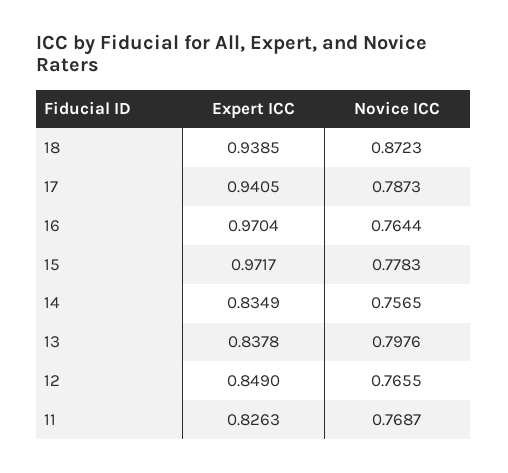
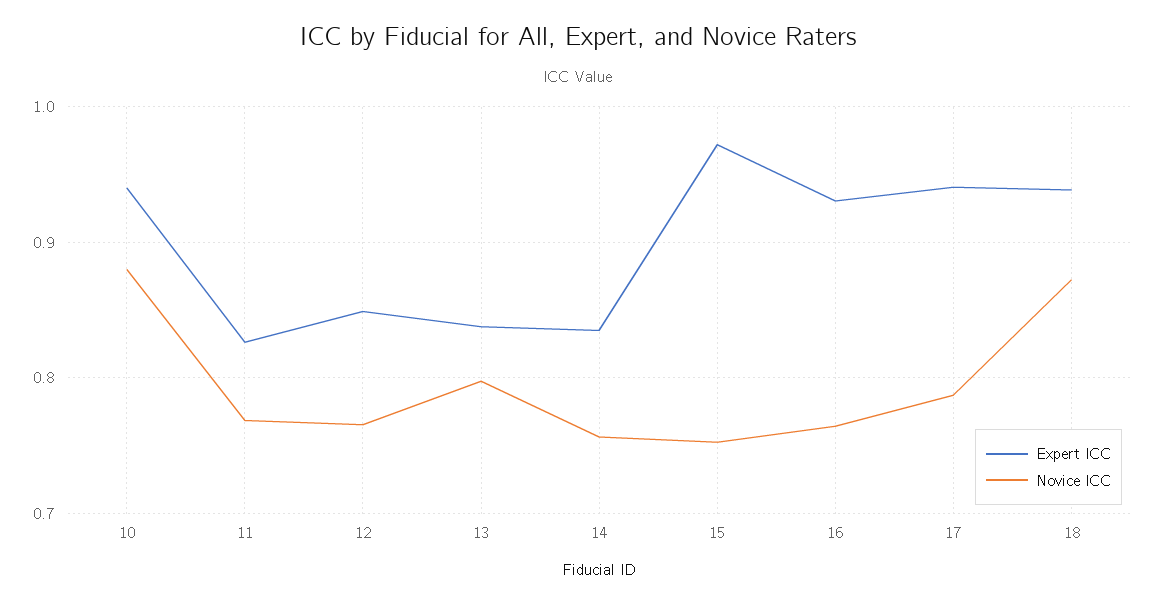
  {
    "Expert ICC": {
      "18": 0.9385,
      "17": 0.9405,
-     "16": 0.9704,
+     "16": 0.93,
      "15": 0.9717,
      "14": 0.8349,
      "13": 0.8378,
      "12": 0.849,
-     "11": 0.8263
+     "11": 0.8263,
+     "10": 0.94
    },
    "Novice ICC": {
      "18": 0.8723,
      "17": 0.7873,
      "16": 0.7644,
-     "15": 0.7783,
+     "15": 0.75,
      "14": 0.7565,
      "13": 0.7976,
      "12": 0.7655,
-     "11": 0.7687
+     "11": 0.7687,
+     "10": 0.88
    }
  }

